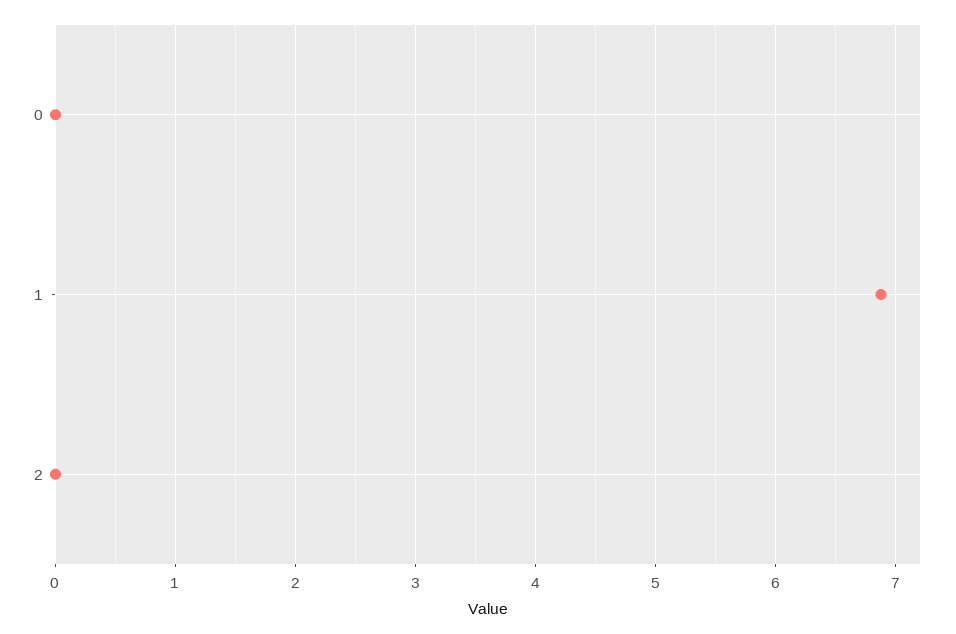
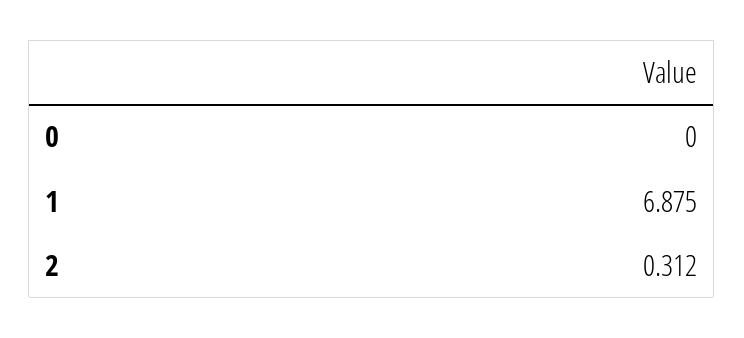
  {
    "0": 0,
    "1": 6.875,
-   "2": 0
+   "2": 0.312
  }

